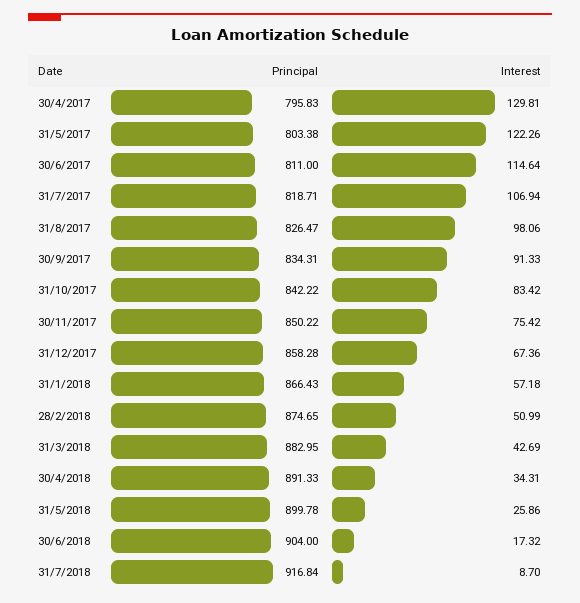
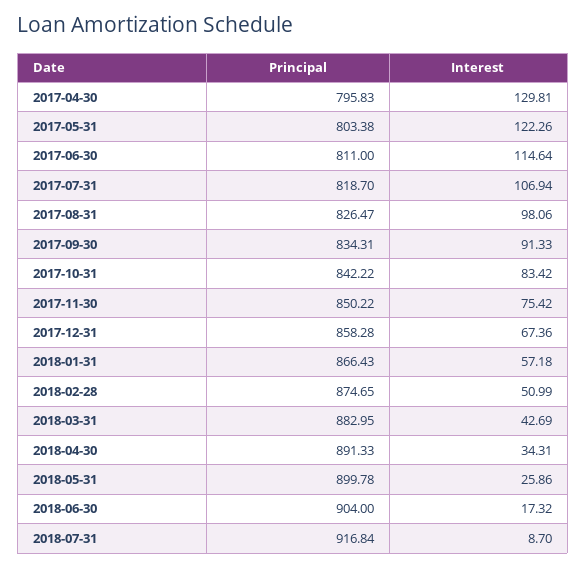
  {
    "Principal": {
      "30/4/2017": 795.83,
      "31/5/2017": 803.38,
      "30/6/2017": 811,
-     "31/7/2017": 818.71,
+     "31/7/2017": 818.7,
      "31/8/2017": 826.47,
      "30/9/2017": 834.31,
      "31/10/2017": 842.22,
      "30/11/2017": 850.22,
      "31/12/2017": 858.28,
      "31/1/2018": 866.43,
      "28/2/2018": 874.65,
      "31/3/2018": 882.95,
      "30/4/2018": 891.33,
      "31/5/2018": 899.78,
      "30/6/2018": 904,
      "31/7/2018": 916.84
    },
    "Interest": {
      "30/4/2017": 129.81,
      "31/5/2017": 122.26,
      "30/6/2017": 114.64,
      "31/7/2017": 106.94,
      "31/8/2017": 98.06,
      "30/9/2017": 91.33,
      "31/10/2017": 83.42,
      "30/11/2017": 75.42,
      "31/12/2017": 67.36,
      "31/1/2018": 57.18,
      "28/2/2018": 50.99,
      "31/3/2018": 42.69,
      "30/4/2018": 34.31,
      "31/5/2018": 25.86,
      "30/6/2018": 17.32,
      "31/7/2018": 8.7
    }
  }

